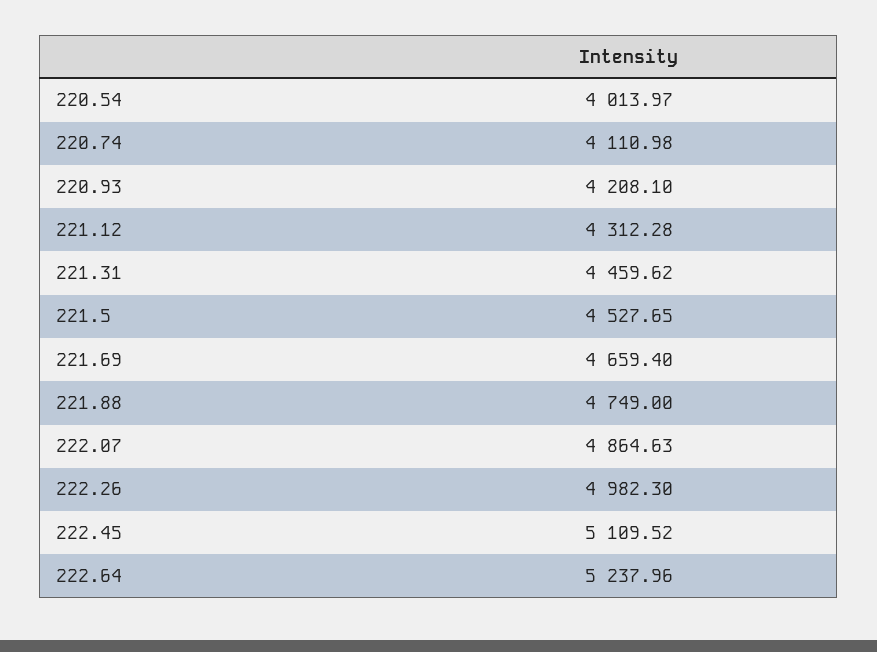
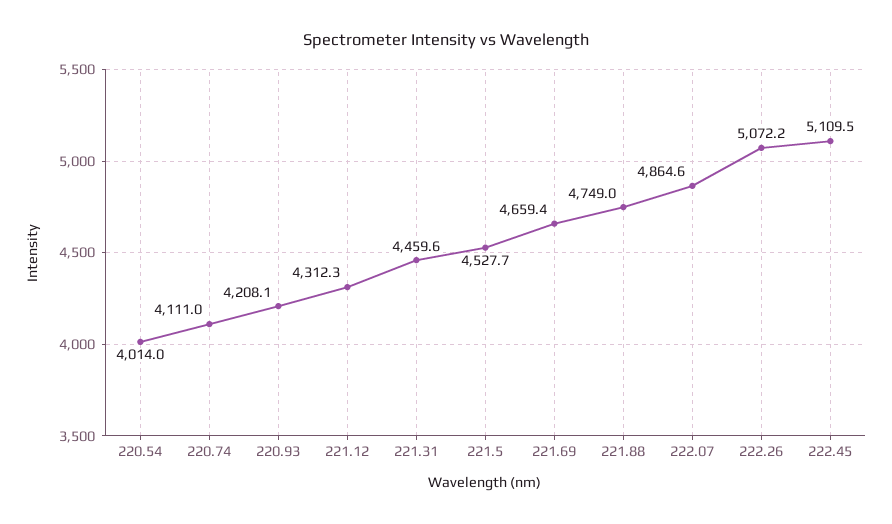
  {
    "220.54": 4013.97,
    "220.74": 4110.98,
    "220.93": 4208.1,
    "221.12": 4312.28,
    "221.31": 4459.62,
    "221.5": 4527.65,
    "221.69": 4659.4,
    "221.88": 4749,
    "222.07": 4864.63,
-   "222.26": 4982.3,
+   "222.26": 5072.2,
-   "222.45": 5109.52,
+   "222.45": 5109.52
-   "222.64": 5237.96
  }

